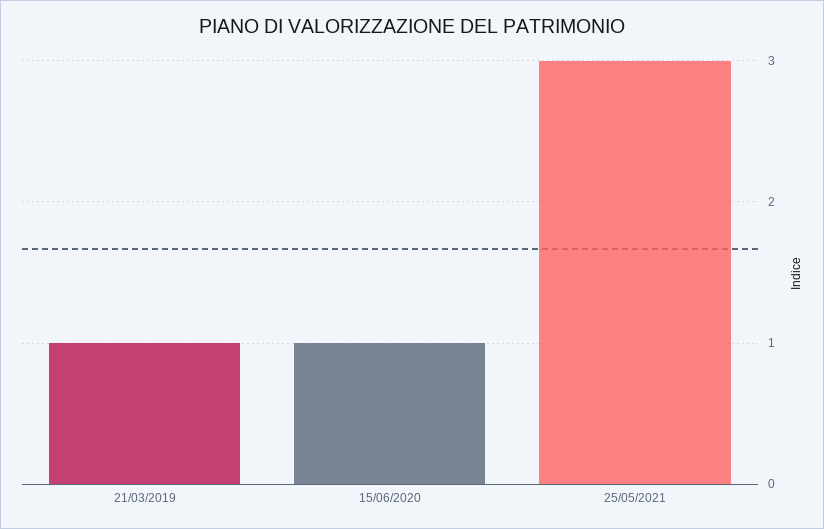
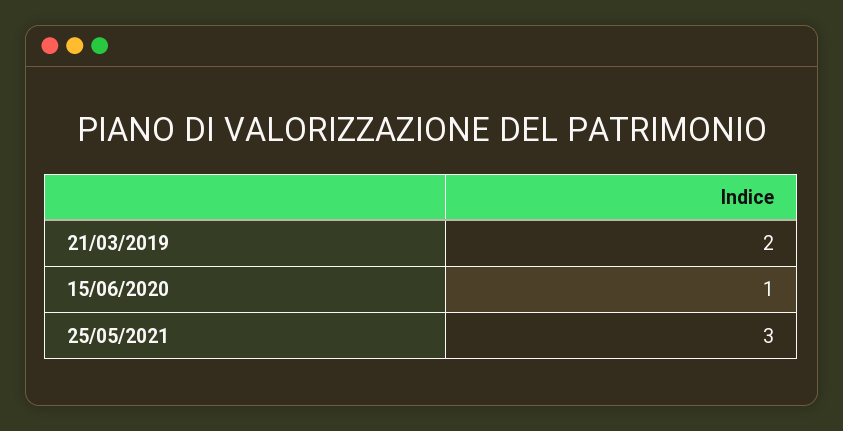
  {
-   "21/03/2019": 1,
+   "21/03/2019": 2,
    "15/06/2020": 1,
    "25/05/2021": 3
  }

